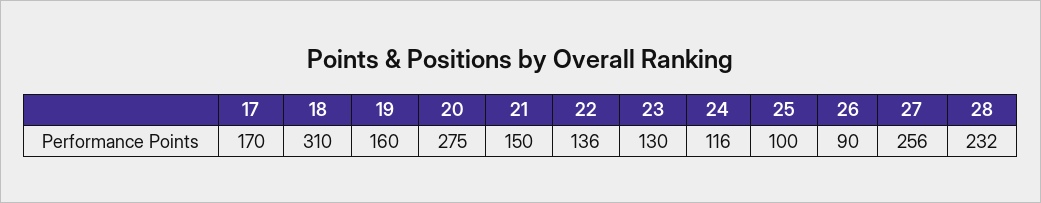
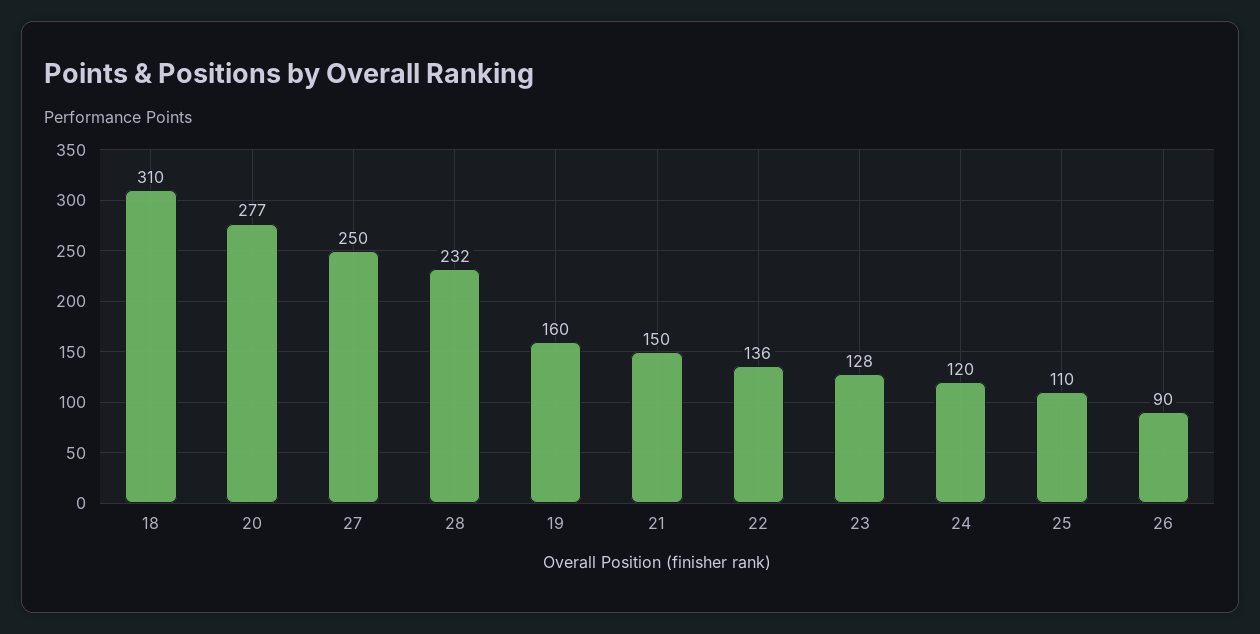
  {
-   "17": 170,
    "18": 310,
    "19": 160,
-   "20": 275,
+   "20": 277,
    "21": 150,
    "22": 136,
-   "23": 130,
+   "23": 128,
-   "24": 116,
+   "24": 120,
-   "25": 100,
+   "25": 110,
    "26": 90,
-   "27": 256,
+   "27": 250,
    "28": 232
  }

